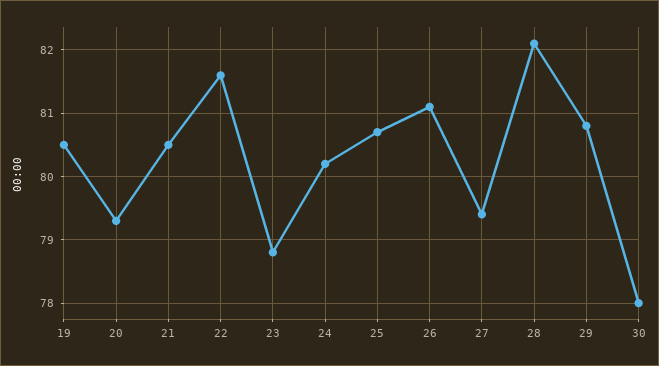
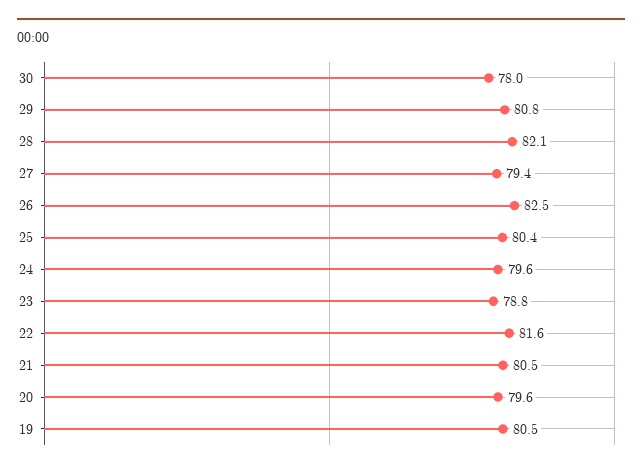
  {
    "19": 80.5,
-   "20": 79.3,
+   "20": 79.6,
    "21": 80.5,
    "22": 81.6,
    "23": 78.8,
-   "24": 80.2,
+   "24": 79.6,
-   "25": 80.7,
+   "25": 80.4,
-   "26": 81.1,
+   "26": 82.5,
    "27": 79.4,
    "28": 82.1,
    "29": 80.8,
    "30": 78
  }

